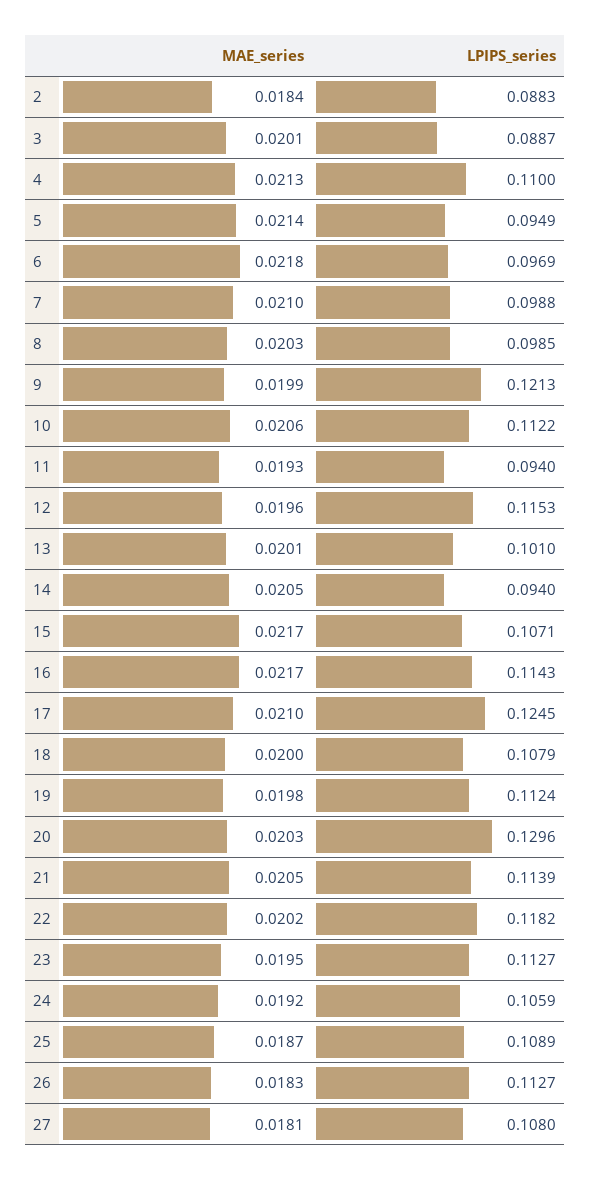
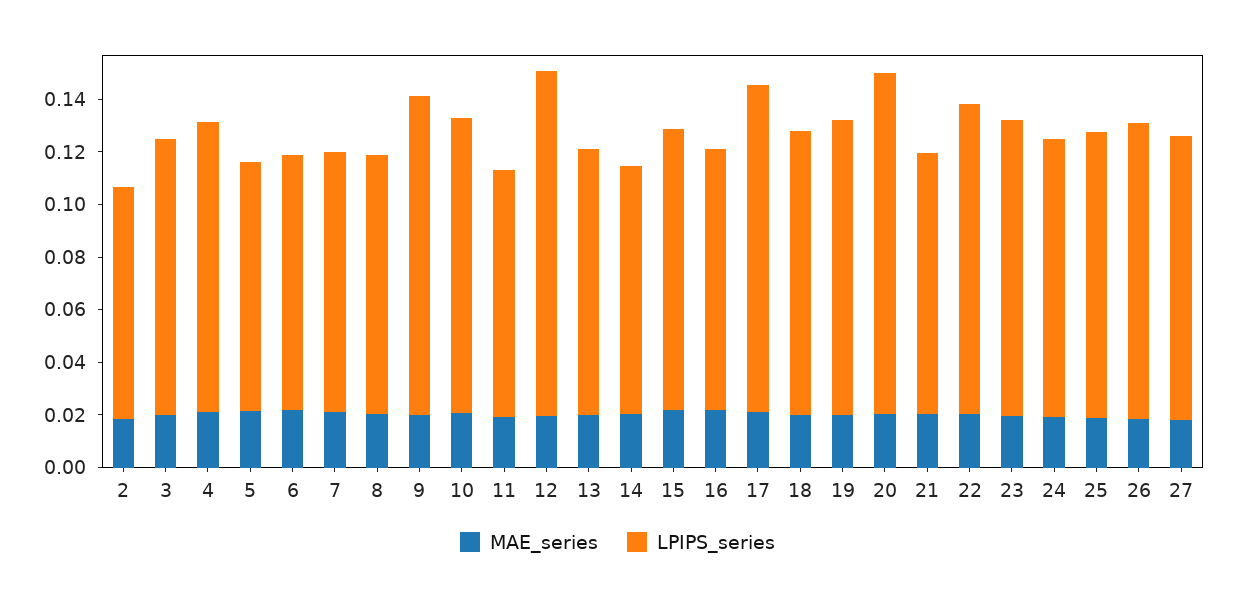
  {
    "MAE_series": {
      "2": 0.0184,
      "3": 0.0201,
      "4": 0.0213,
      "5": 0.0214,
      "6": 0.0218,
      "7": 0.021,
      "8": 0.0203,
      "9": 0.0199,
      "10": 0.0206,
      "11": 0.0193,
      "12": 0.0196,
      "13": 0.0201,
      "14": 0.0205,
      "15": 0.0217,
      "16": 0.0217,
      "17": 0.021,
      "18": 0.02,
      "19": 0.0198,
      "20": 0.0203,
      "21": 0.0205,
      "22": 0.0202,
      "23": 0.0195,
      "24": 0.0192,
      "25": 0.0187,
      "26": 0.0183,
      "27": 0.0181
    },
    "LPIPS_series": {
      "2": 0.0883,
-     "3": 0.0887,
+     "3": 0.105,
      "4": 0.11,
      "5": 0.0949,
      "6": 0.0969,
      "7": 0.0988,
      "8": 0.0985,
      "9": 0.1213,
      "10": 0.1122,
      "11": 0.094,
-     "12": 0.1153,
+     "12": 0.13,
      "13": 0.101,
      "14": 0.094,
      "15": 0.1071,
-     "16": 0.1143,
+     "16": 0.1,
      "17": 0.1245,
      "18": 0.1079,
      "19": 0.1124,
      "20": 0.1296,
-     "21": 0.1139,
+     "21": 0.1,
      "22": 0.1182,
      "23": 0.1127,
      "24": 0.1059,
      "25": 0.1089,
      "26": 0.1127,
      "27": 0.108
    }
  }

